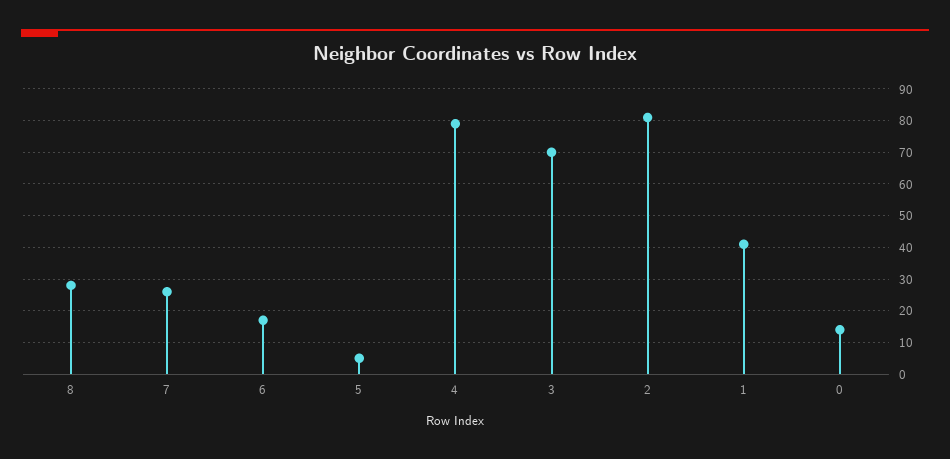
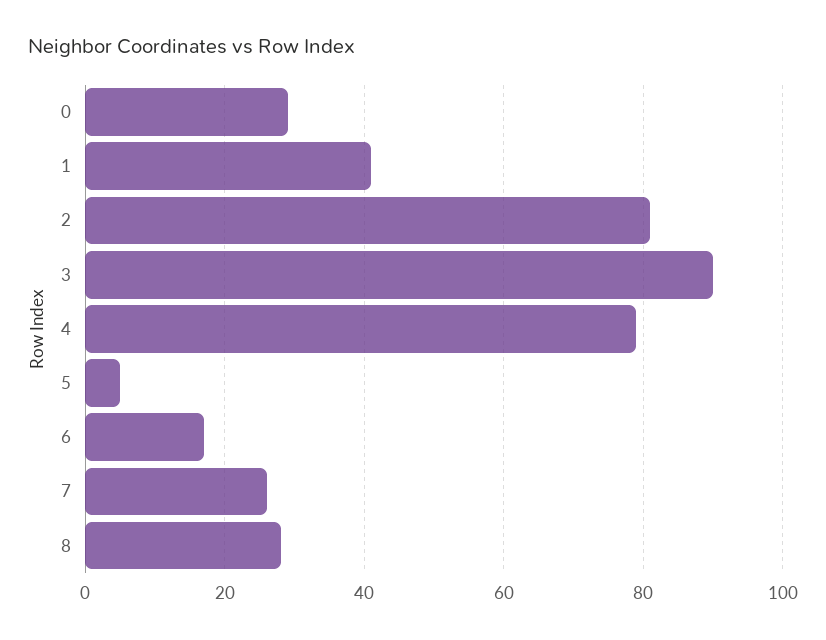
  {
    "8": 30,
    "7": 25,
    "6": 15,
    "5": 5,
    "4": 80,
-   "3": 70,
+   "3": 90,
    "2": 80,
    "1": 40,
-   "0": 15
+   "0": 30
  }

